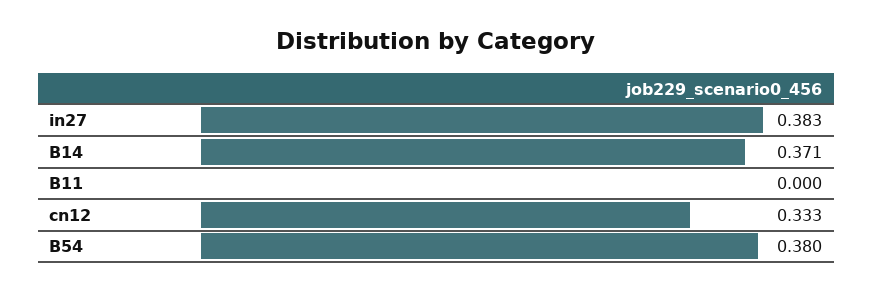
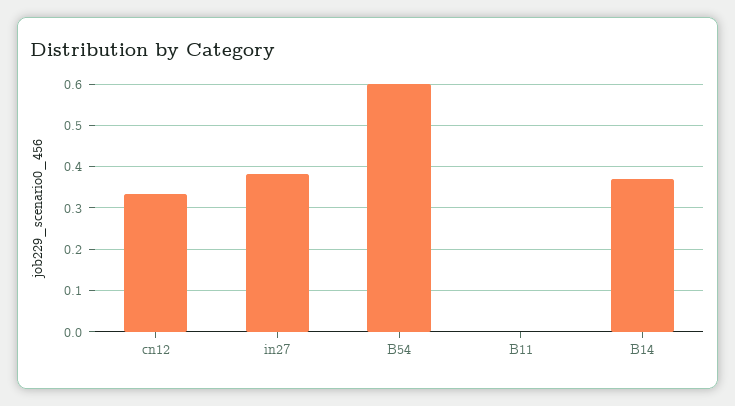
  {
    "in27": 0.383,
    "B14": 0.371,
    "B11": 0,
    "cn12": 0.333,
-   "B54": 0.38
+   "B54": 0.6
  }

